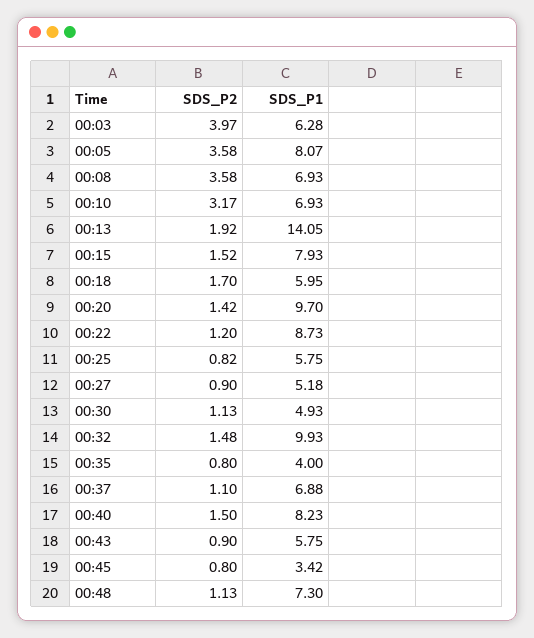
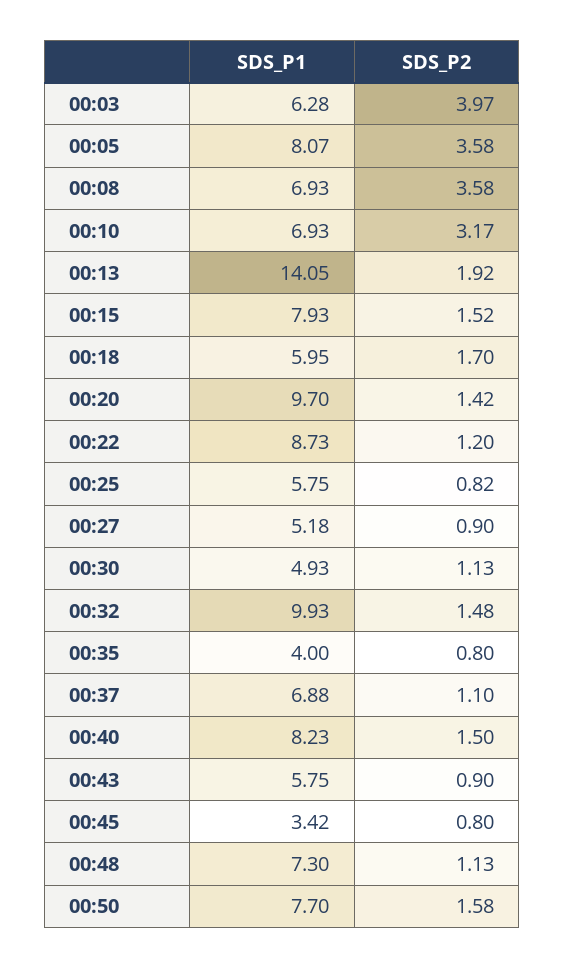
  {
    "SDS_P2": {
      "00:03": 3.97,
      "00:05": 3.58,
      "00:08": 3.58,
      "00:10": 3.17,
      "00:13": 1.92,
      "00:15": 1.52,
      "00:18": 1.7,
      "00:20": 1.42,
      "00:22": 1.2,
      "00:25": 0.82,
      "00:27": 0.9,
      "00:30": 1.13,
      "00:32": 1.48,
      "00:35": 0.8,
      "00:37": 1.1,
      "00:40": 1.5,
      "00:43": 0.9,
      "00:45": 0.8,
-     "00:48": 1.13
+     "00:48": 1.13,
+     "00:50": 1.58
    },
    "SDS_P1": {
      "00:03": 6.28,
      "00:05": 8.07,
      "00:08": 6.93,
      "00:10": 6.93,
      "00:13": 14.05,
      "00:15": 7.93,
      "00:18": 5.95,
      "00:20": 9.7,
      "00:22": 8.73,
      "00:25": 5.75,
      "00:27": 5.18,
      "00:30": 4.93,
      "00:32": 9.93,
      "00:35": 4,
      "00:37": 6.88,
      "00:40": 8.23,
      "00:43": 5.75,
      "00:45": 3.42,
-     "00:48": 7.3
+     "00:48": 7.3,
+     "00:50": 7.7
    }
  }

